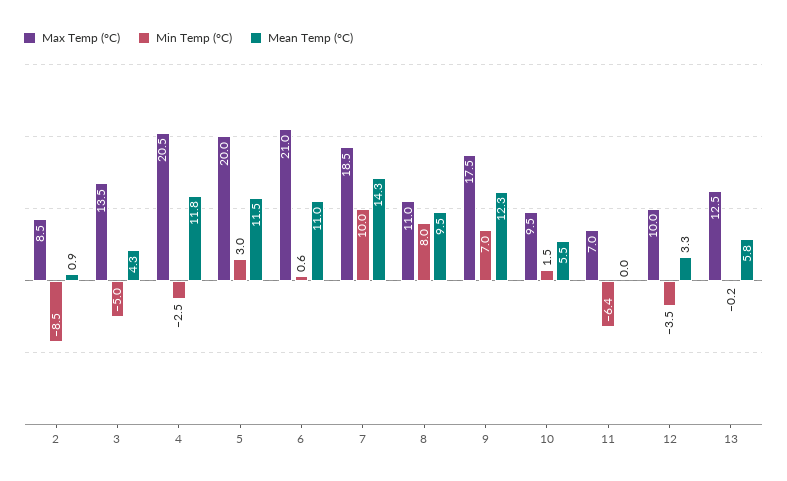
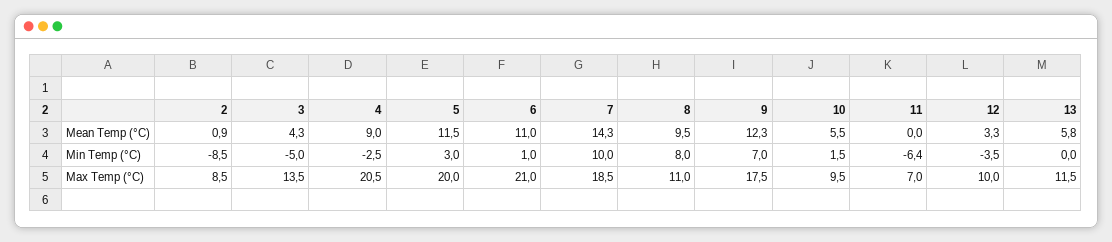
  {
    "Max Temp (°C)": {
      "2": 8.5,
      "3": 13.5,
      "4": 20.5,
      "5": 20,
      "6": 21,
      "7": 18.5,
      "8": 11,
      "9": 17.5,
      "10": 9.5,
      "11": 7,
      "12": 10,
-     "13": 12.5
+     "13": 11.5
    },
    "Min Temp (°C)": {
      "2": -8.5,
      "3": -5,
      "4": -2.5,
      "5": 3,
-     "6": 0.6,
+     "6": 1,
      "7": 10,
      "8": 8,
      "9": 7,
      "10": 1.5,
      "11": -6.4,
      "12": -3.5,
-     "13": -0.2
+     "13": 0
    },
    "Mean Temp (°C)": {
      "2": 0.9,
      "3": 4.3,
-     "4": 11.8,
+     "4": 9,
      "5": 11.5,
      "6": 11,
      "7": 14.3,
      "8": 9.5,
      "9": 12.3,
      "10": 5.5,
      "11": 0,
      "12": 3.3,
      "13": 5.8
    }
  }

